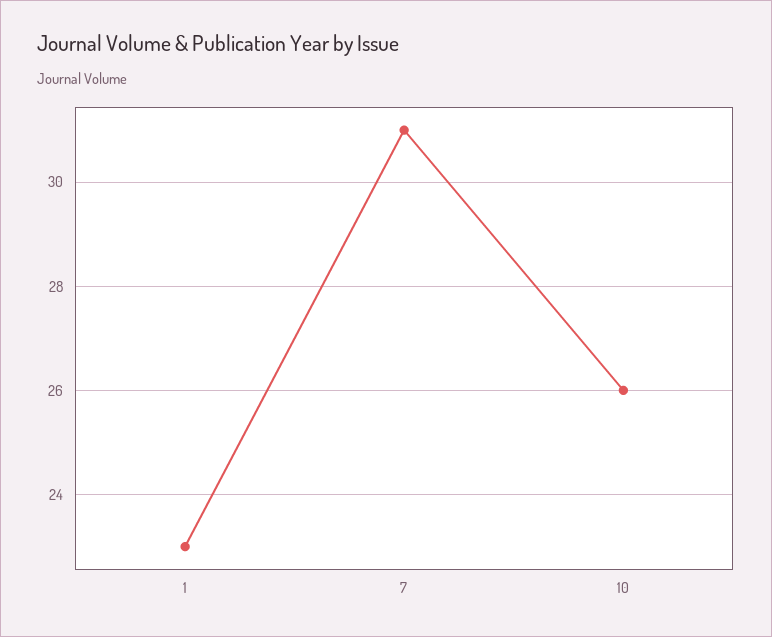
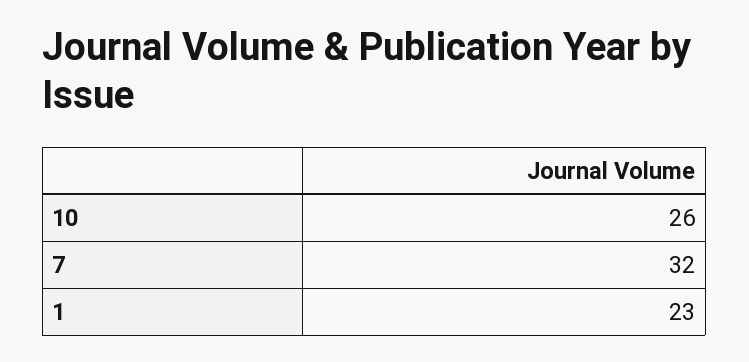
  {
    "1": 23,
-   "7": 31,
+   "7": 32,
    "10": 26
  }

